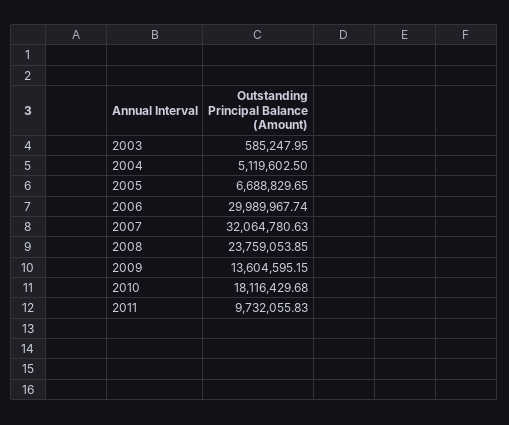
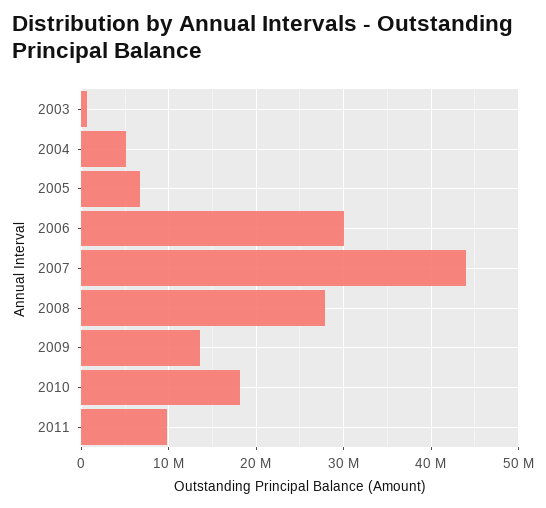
  {
    "2003": 585247.95,
    "2004": 5119602.5,
    "2005": 6688829.65,
    "2006": 29989967.74,
-   "2007": 32064780.63,
+   "2007": 44000000,
-   "2008": 23759053.85,
+   "2008": 28000000,
    "2009": 13604595.15,
    "2010": 18116429.68,
    "2011": 9732055.83
  }

